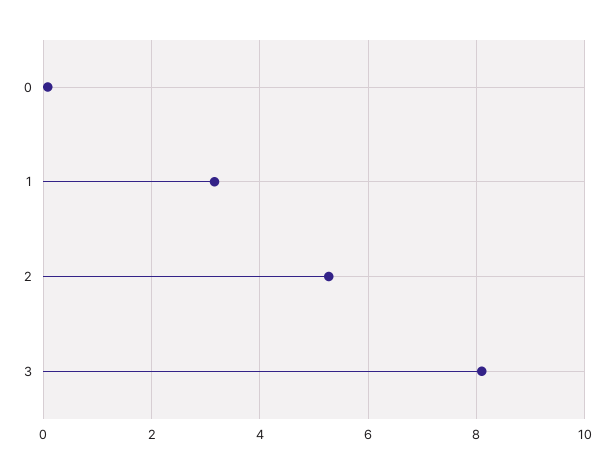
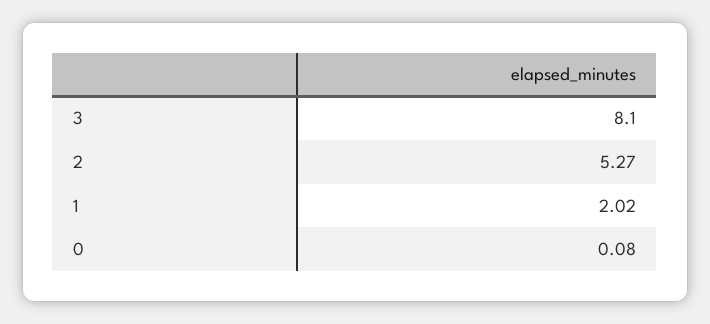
  {
    "0": 0.08,
-   "1": 3.2,
+   "1": 2.02,
    "2": 5.27,
    "3": 8.1
  }

